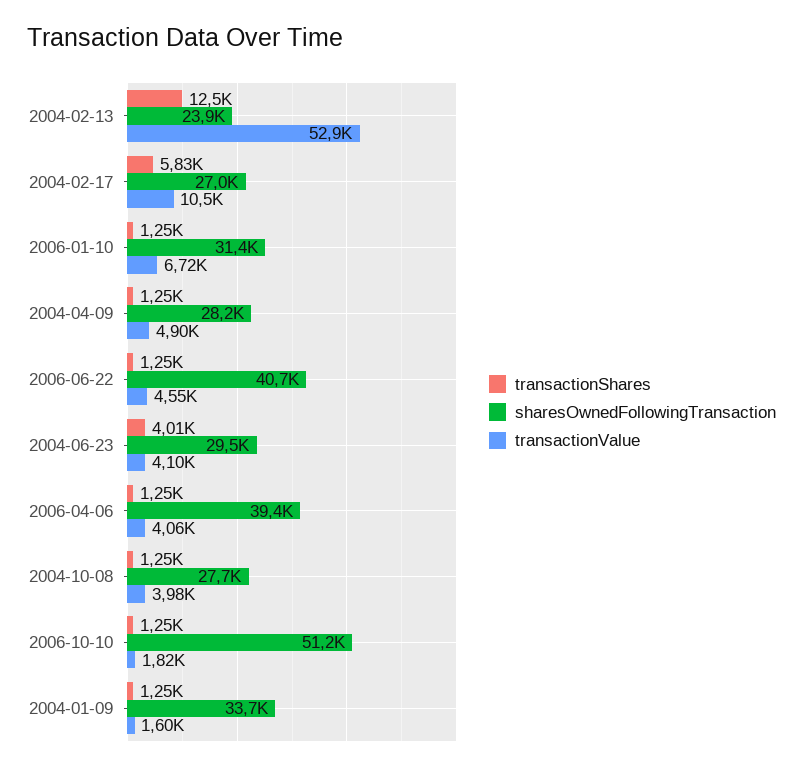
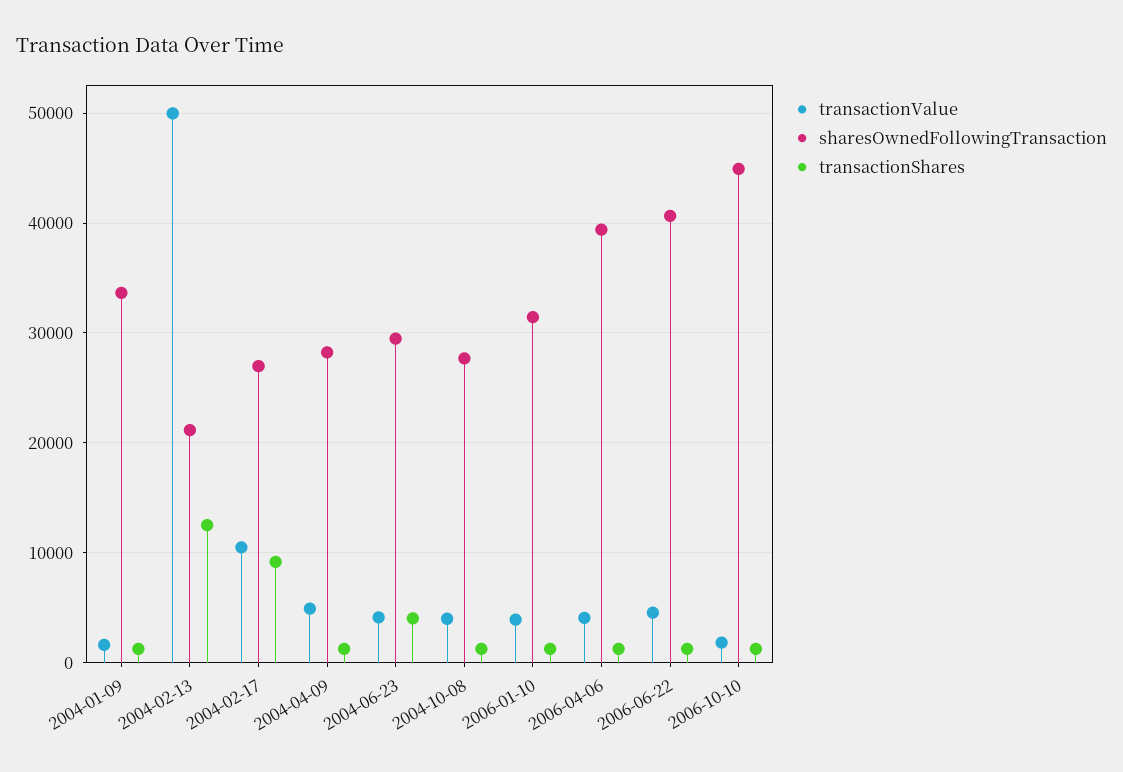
  {
    "transactionShares": {
      "2004-02-13": 12500,
-     "2004-02-17": 5830,
+     "2004-02-17": 9000,
      "2006-01-10": 1250,
      "2004-04-09": 1250,
      "2006-06-22": 1250,
      "2004-06-23": 4010,
      "2006-04-06": 1250,
      "2004-10-08": 1250,
      "2006-10-10": 1250,
      "2004-01-09": 1250
    },
    "sharesOwnedFollowingTransaction": {
-     "2004-02-13": 23900,
+     "2004-02-13": 21000,
      "2004-02-17": 27000,
      "2006-01-10": 31400,
      "2004-04-09": 28200,
      "2006-06-22": 40700,
      "2004-06-23": 29500,
      "2006-04-06": 39400,
      "2004-10-08": 27700,
-     "2006-10-10": 51200,
+     "2006-10-10": 45000,
      "2004-01-09": 33700
    },
    "transactionValue": {
-     "2004-02-13": 52900,
+     "2004-02-13": 50000,
      "2004-02-17": 10500,
-     "2006-01-10": 6720,
+     "2006-01-10": 4000,
      "2004-04-09": 4900,
      "2006-06-22": 4550,
      "2004-06-23": 4100,
      "2006-04-06": 4060,
      "2004-10-08": 3980,
      "2006-10-10": 1820,
      "2004-01-09": 1600
    }
  }

